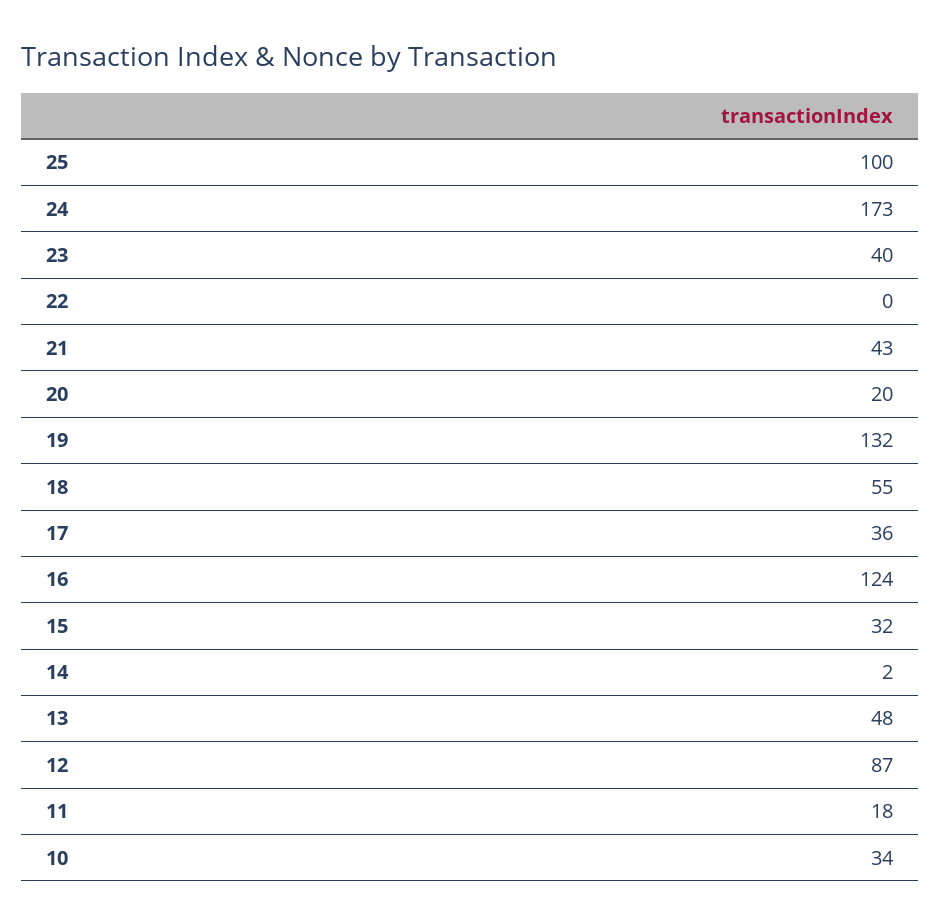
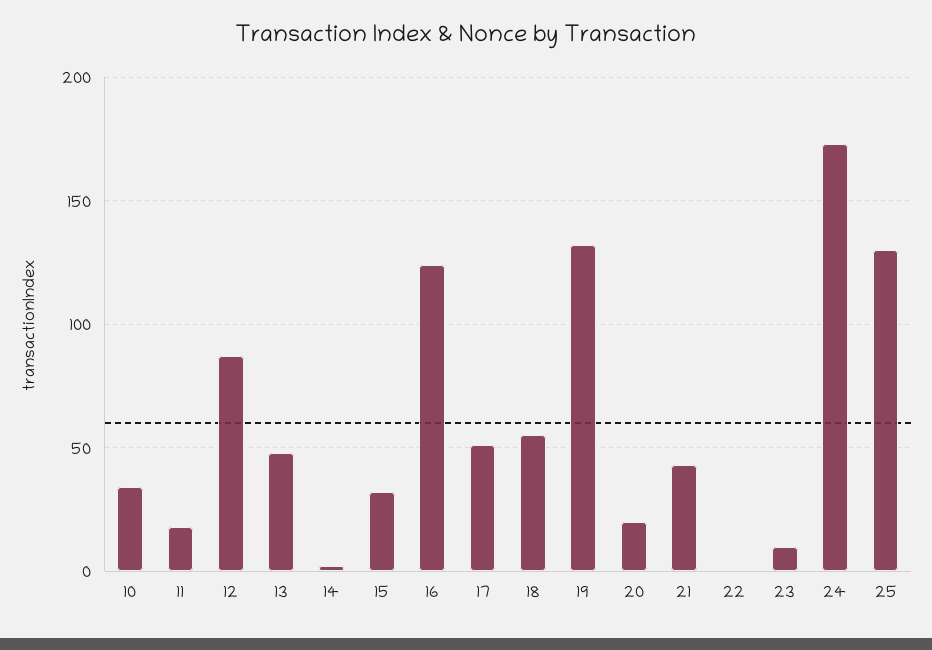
  {
-   "25": 100,
+   "25": 130,
    "24": 173,
-   "23": 40,
+   "23": 10,
    "22": 0,
    "21": 43,
    "20": 20,
    "19": 132,
    "18": 55,
-   "17": 36,
+   "17": 50,
    "16": 124,
    "15": 32,
    "14": 2,
    "13": 48,
    "12": 87,
    "11": 18,
    "10": 34
  }

